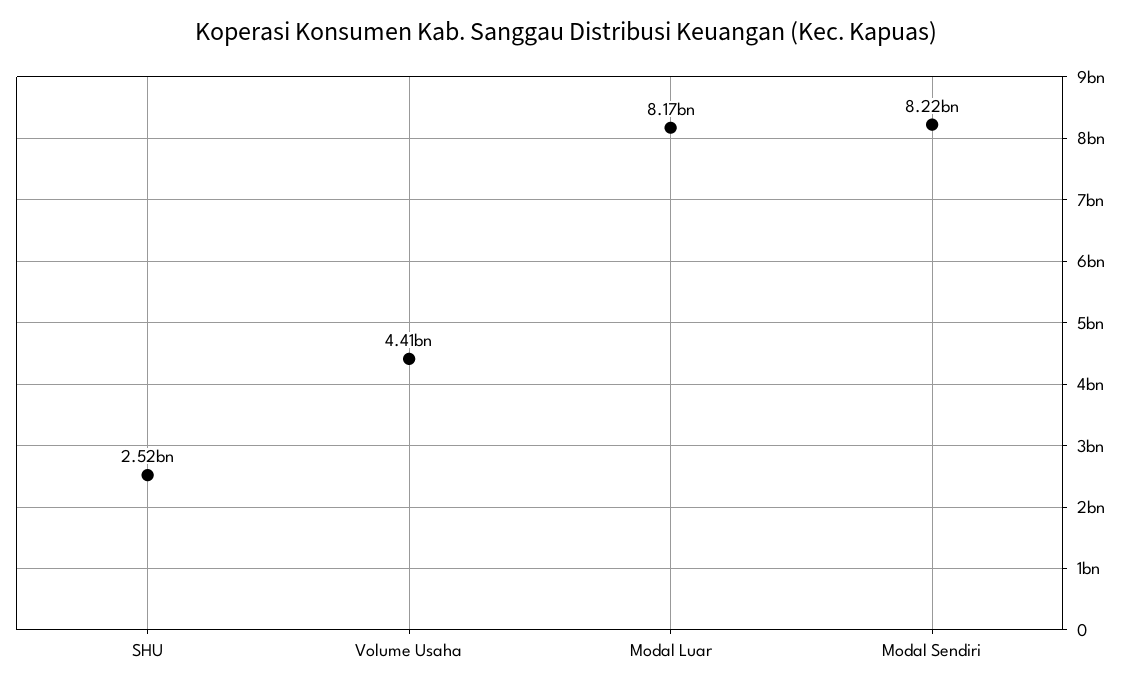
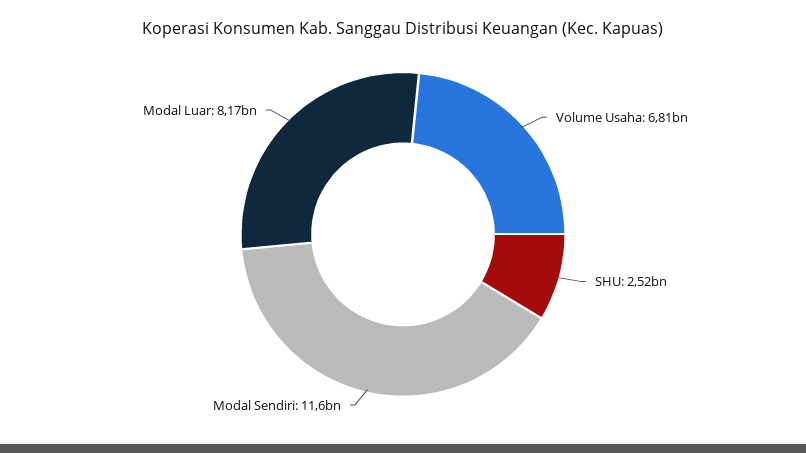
  {
    "SHU": 2520000000,
-   "Volume Usaha": 4410000000,
+   "Volume Usaha": 6810000000,
    "Modal Luar": 8170000000,
-   "Modal Sendiri": 8220000000
+   "Modal Sendiri": 11600000000
  }

